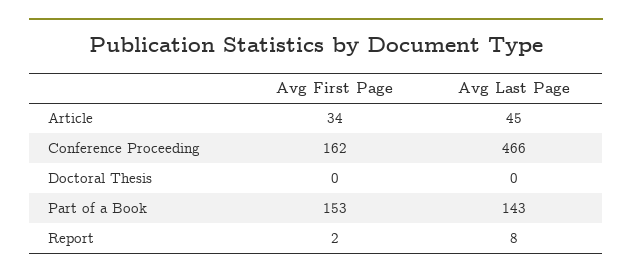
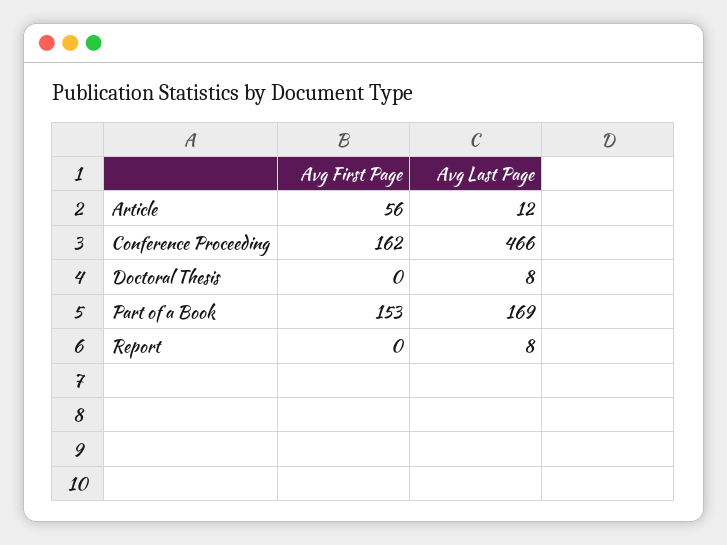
  {
    "Avg First Page": {
-     "Article": 34,
+     "Article": 56,
      "Conference Proceeding": 162,
      "Doctoral Thesis": 0,
      "Part of a Book": 153,
-     "Report": 2
+     "Report": 0
    },
    "Avg Last Page": {
-     "Article": 45,
+     "Article": 12,
      "Conference Proceeding": 466,
-     "Doctoral Thesis": 0,
+     "Doctoral Thesis": 8,
-     "Part of a Book": 143,
+     "Part of a Book": 169,
      "Report": 8
    }
  }

